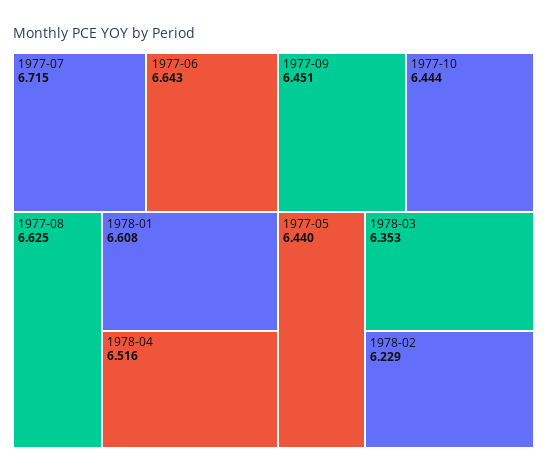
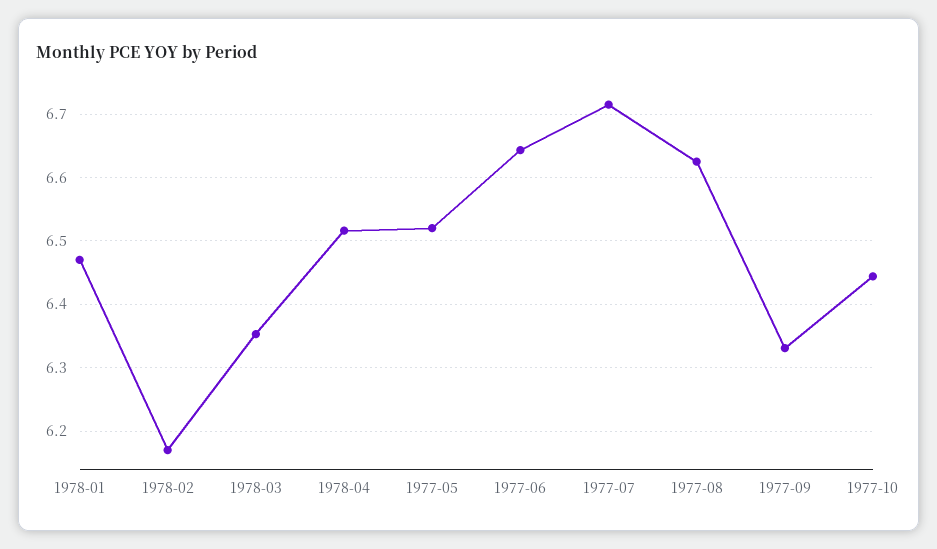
  {
    "1977-07": 6.715,
    "1977-06": 6.643,
    "1977-08": 6.625,
-   "1978-01": 6.608,
+   "1978-01": 6.47,
    "1978-04": 6.516,
-   "1977-09": 6.451,
+   "1977-09": 6.33,
    "1977-10": 6.444,
-   "1977-05": 6.44,
+   "1977-05": 6.52,
    "1978-03": 6.353,
-   "1978-02": 6.229
+   "1978-02": 6.17
  }

